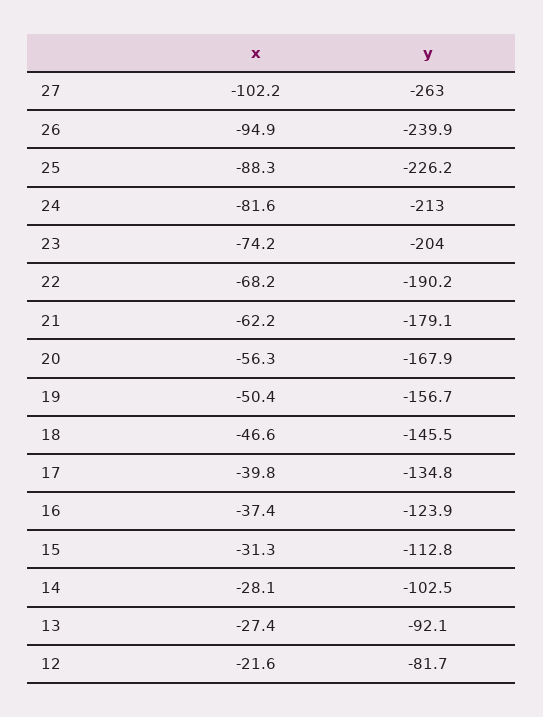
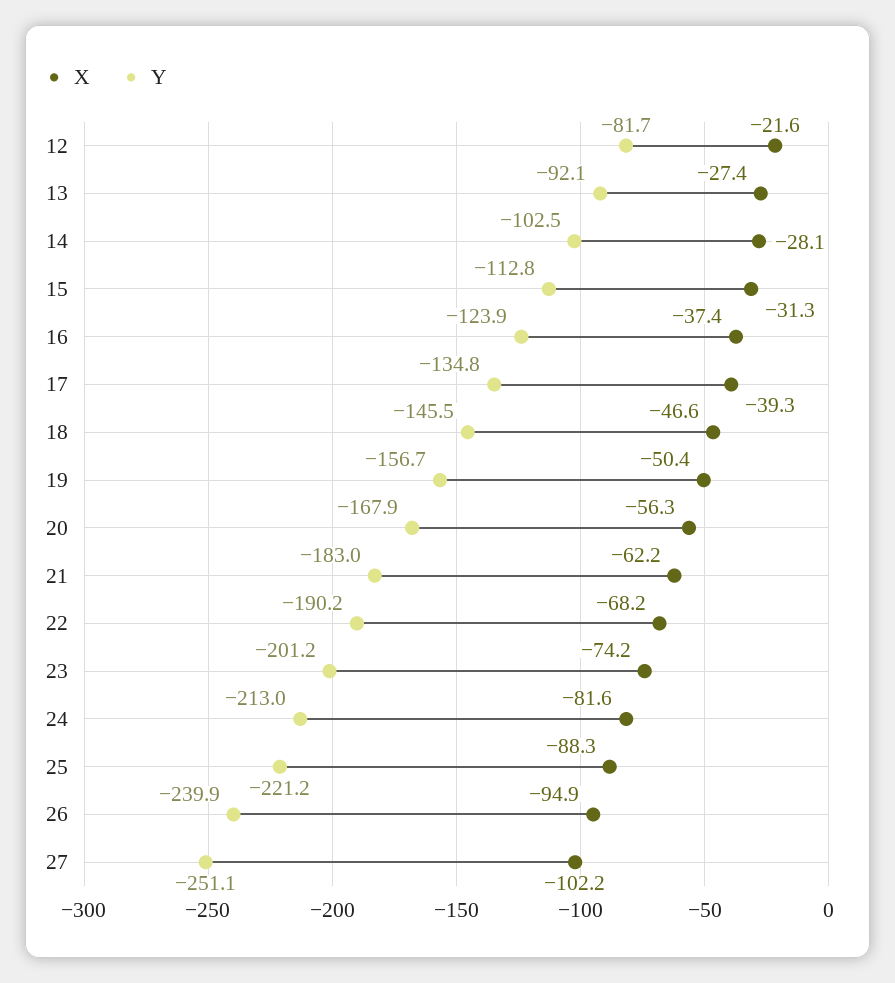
  {
    "x": {
      "27": -102.2,
      "26": -94.9,
      "25": -88.3,
      "24": -81.6,
      "23": -74.2,
      "22": -68.2,
      "21": -62.2,
      "20": -56.3,
      "19": -50.4,
      "18": -46.6,
-     "17": -39.8,
+     "17": -39.3,
      "16": -37.4,
      "15": -31.3,
      "14": -28.1,
      "13": -27.4,
      "12": -21.6
    },
    "y": {
-     "27": -263,
+     "27": -251.1,
      "26": -239.9,
-     "25": -226.2,
+     "25": -221.2,
      "24": -213,
-     "23": -204,
+     "23": -201.2,
      "22": -190.2,
-     "21": -179.1,
+     "21": -183,
      "20": -167.9,
      "19": -156.7,
      "18": -145.5,
      "17": -134.8,
      "16": -123.9,
      "15": -112.8,
      "14": -102.5,
      "13": -92.1,
      "12": -81.7
    }
  }

